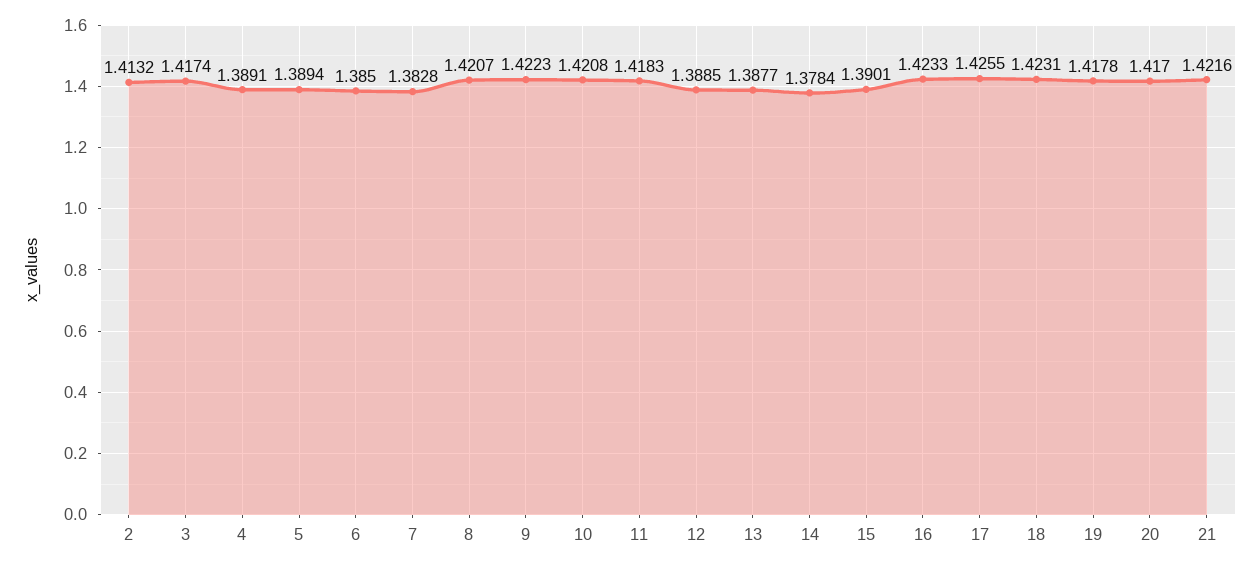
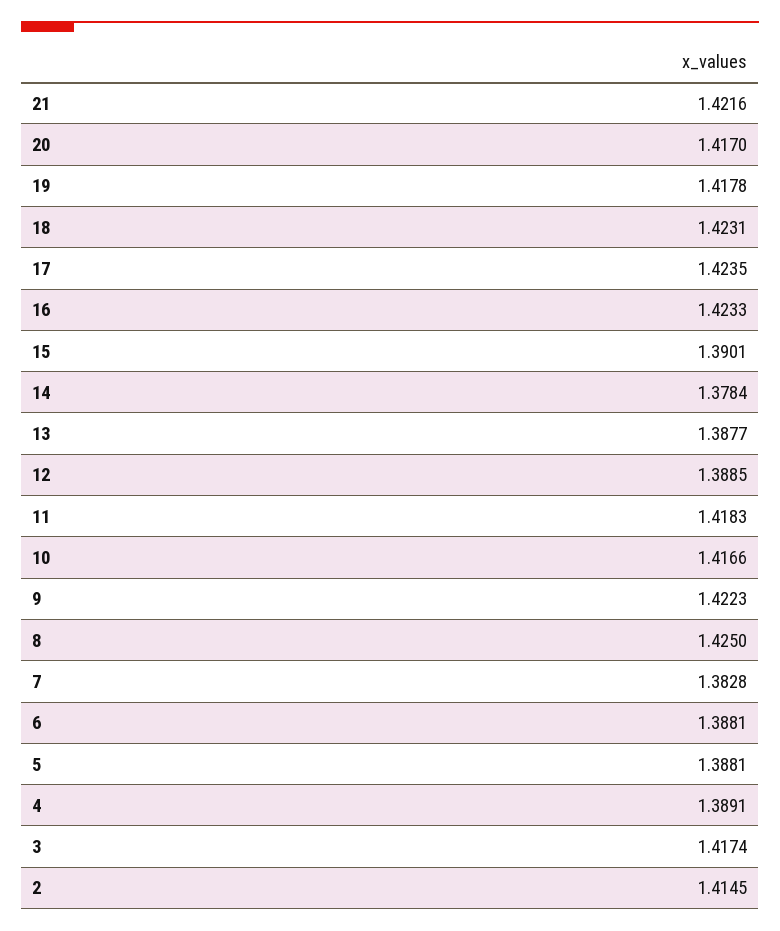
  {
-   "2": 1.4132,
+   "2": 1.4145,
    "3": 1.4174,
    "4": 1.3891,
-   "5": 1.3894,
+   "5": 1.3881,
-   "6": 1.385,
+   "6": 1.3881,
    "7": 1.3828,
-   "8": 1.4207,
+   "8": 1.425,
    "9": 1.4223,
-   "10": 1.4208,
+   "10": 1.4166,
    "11": 1.4183,
    "12": 1.3885,
    "13": 1.3877,
    "14": 1.3784,
    "15": 1.3901,
    "16": 1.4233,
-   "17": 1.4255,
+   "17": 1.4235,
    "18": 1.4231,
    "19": 1.4178,
    "20": 1.417,
    "21": 1.4216
  }

